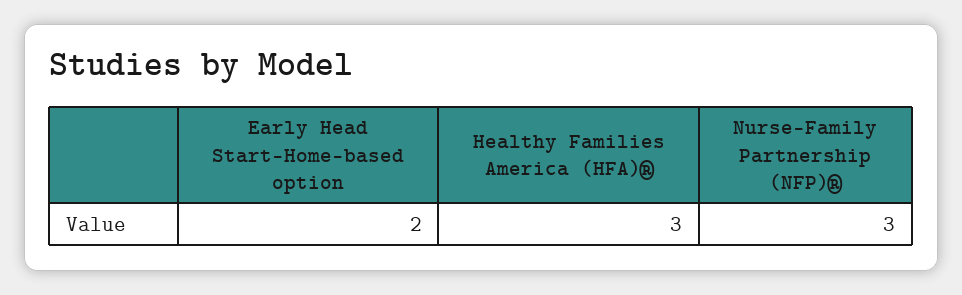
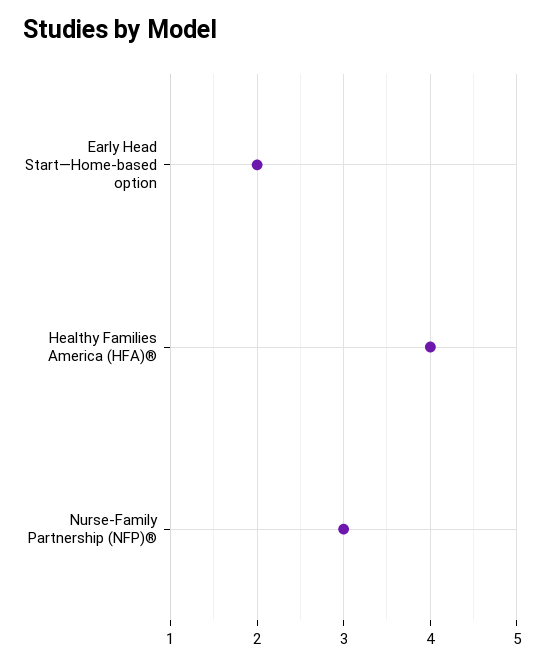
  {
    "Early Head Start—Home-based option": 2,
-   "Healthy Families America (HFA)®": 3,
+   "Healthy Families America (HFA)®": 4,
    "Nurse-Family Partnership (NFP)®": 3
  }

